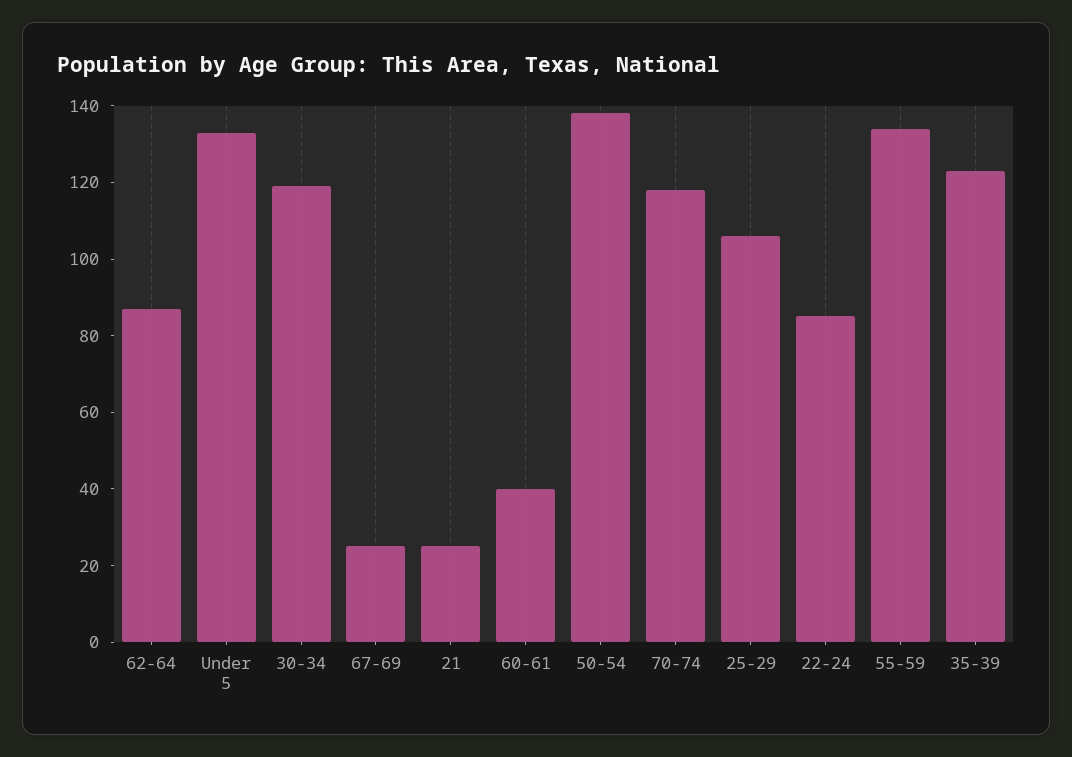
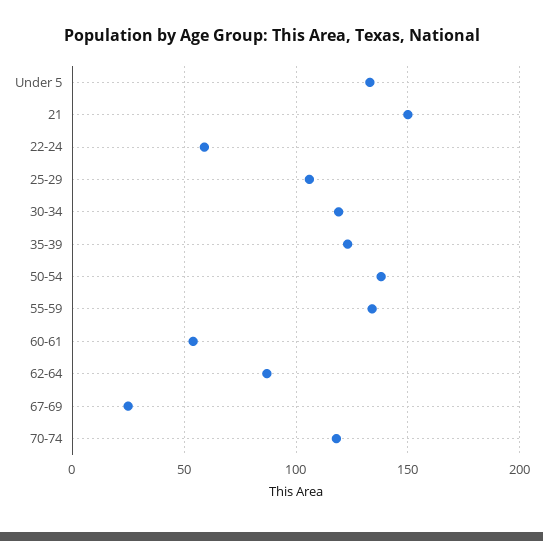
  {
    "62-64": 85,
    "Under 5": 135,
    "30-34": 120,
    "67-69": 25,
-   "21": 25,
+   "21": 150,
-   "60-61": 40,
+   "60-61": 55,
    "50-54": 140,
    "70-74": 120,
    "25-29": 105,
-   "22-24": 85,
+   "22-24": 60,
    "55-59": 135,
    "35-39": 125
  }

